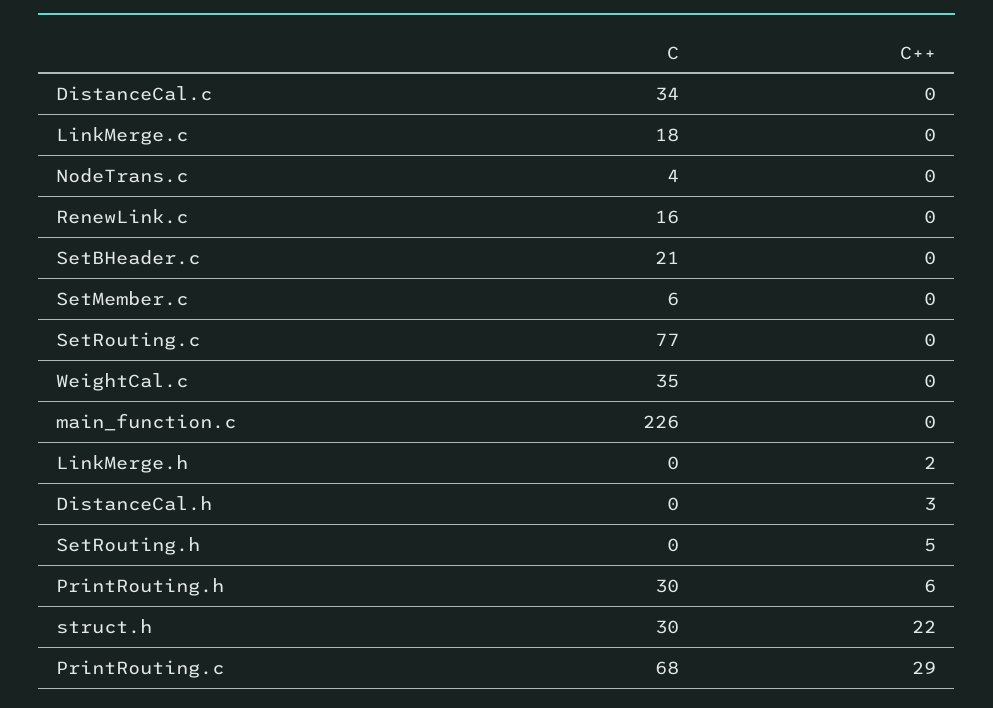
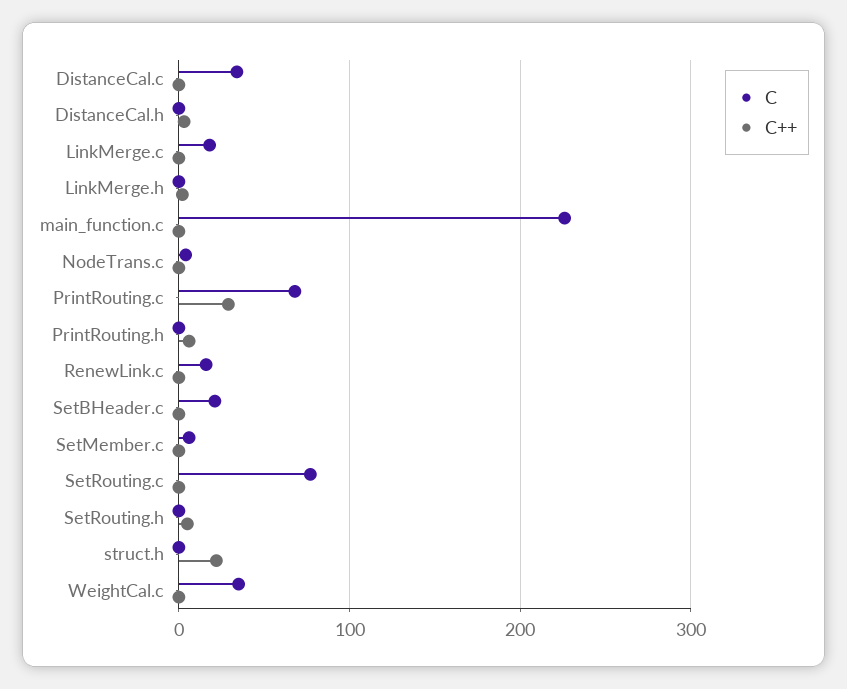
  {
    "C": {
      "DistanceCal.c": 34,
      "LinkMerge.c": 18,
      "NodeTrans.c": 4,
      "RenewLink.c": 16,
      "SetBHeader.c": 21,
      "SetMember.c": 6,
      "SetRouting.c": 77,
      "WeightCal.c": 35,
      "main_function.c": 226,
      "LinkMerge.h": 0,
      "DistanceCal.h": 0,
      "SetRouting.h": 0,
-     "PrintRouting.h": 30,
+     "PrintRouting.h": 0,
-     "struct.h": 30,
+     "struct.h": 0,
      "PrintRouting.c": 68
    },
    "C++": {
      "DistanceCal.c": 0,
      "LinkMerge.c": 0,
      "NodeTrans.c": 0,
      "RenewLink.c": 0,
      "SetBHeader.c": 0,
      "SetMember.c": 0,
      "SetRouting.c": 0,
      "WeightCal.c": 0,
      "main_function.c": 0,
      "LinkMerge.h": 2,
      "DistanceCal.h": 3,
      "SetRouting.h": 5,
      "PrintRouting.h": 6,
      "struct.h": 22,
      "PrintRouting.c": 29
    }
  }

